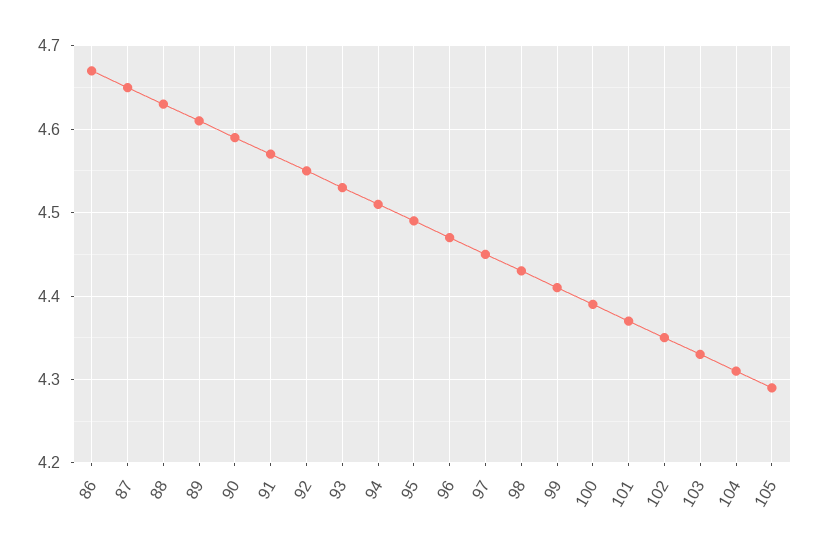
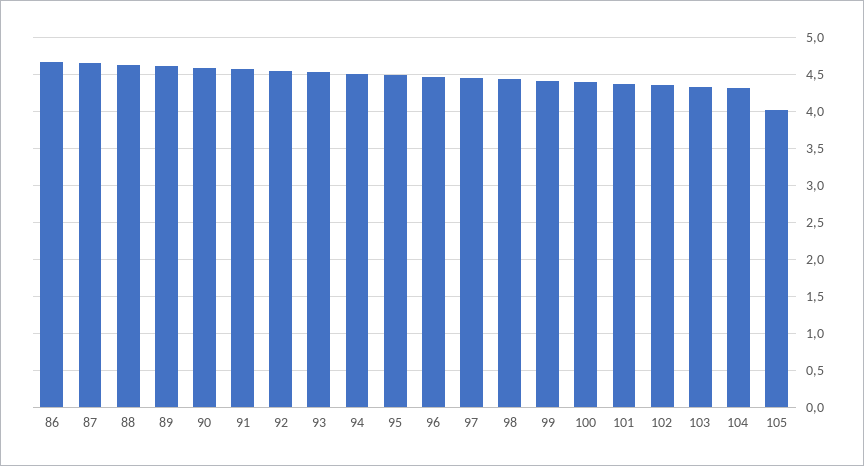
  {
    "86": 4.67,
    "87": 4.65,
    "88": 4.63,
    "89": 4.61,
    "90": 4.59,
    "91": 4.57,
    "92": 4.55,
    "93": 4.53,
    "94": 4.51,
    "95": 4.49,
    "96": 4.47,
    "97": 4.45,
    "98": 4.43,
    "99": 4.41,
    "100": 4.39,
    "101": 4.37,
    "102": 4.35,
    "103": 4.33,
    "104": 4.31,
-   "105": 4.29
+   "105": 4
  }

